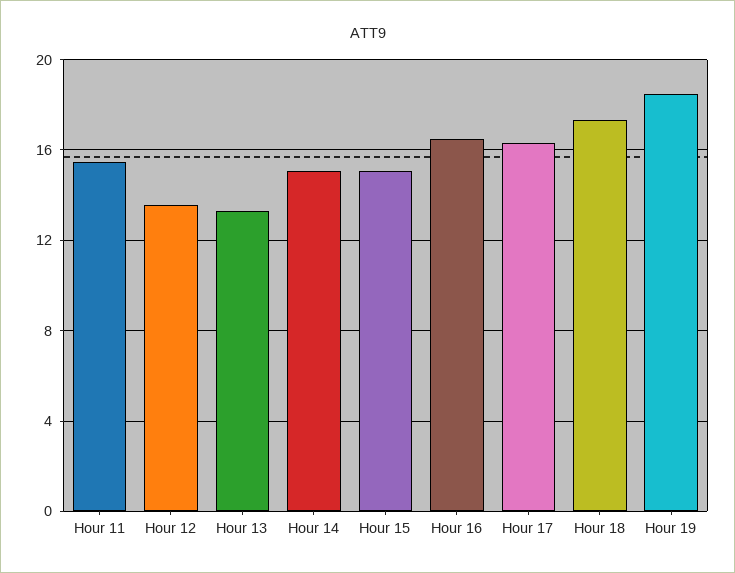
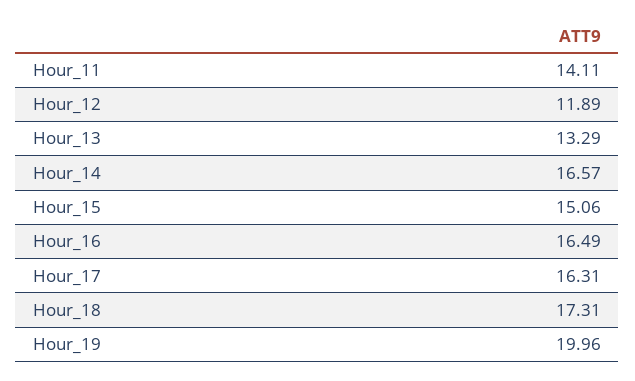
  {
-   "Hour 11": 15.5,
+   "Hour 11": 14.11,
-   "Hour 12": 13.5,
+   "Hour 12": 11.89,
    "Hour 13": 13.29,
-   "Hour 14": 15,
+   "Hour 14": 16.57,
    "Hour 15": 15.06,
    "Hour 16": 16.49,
    "Hour 17": 16.31,
    "Hour 18": 17.31,
-   "Hour 19": 18.5
+   "Hour 19": 19.96
  }

